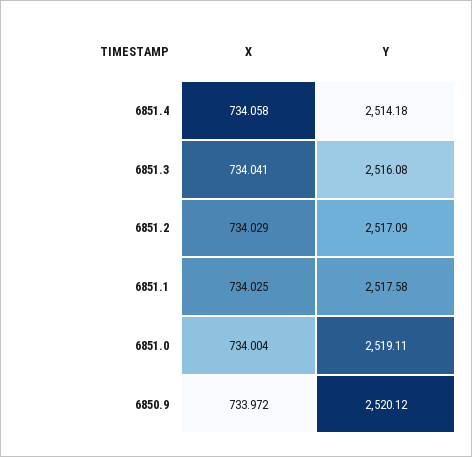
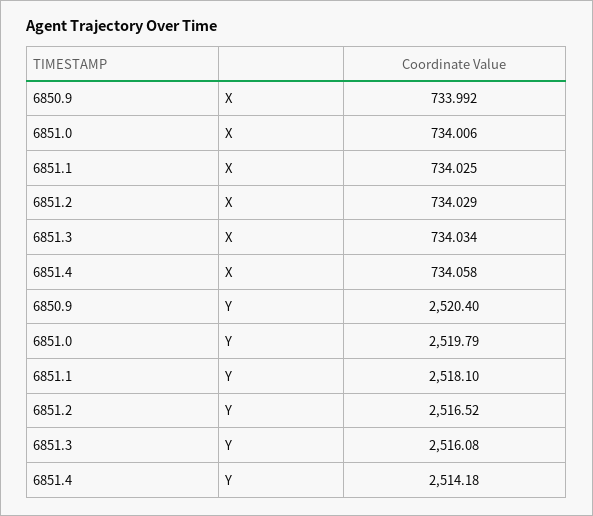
  {
    "X": {
      "6851.4": 734.058,
-     "6851.3": 734.041,
+     "6851.3": 734.034,
      "6851.2": 734.029,
      "6851.1": 734.025,
-     "6851.0": 734.004,
+     "6851.0": 734.006,
-     "6850.9": 733.972
+     "6850.9": 733.992
    },
    "Y": {
      "6851.4": 2514.18,
      "6851.3": 2516.08,
-     "6851.2": 2517.09,
+     "6851.2": 2516.52,
-     "6851.1": 2517.58,
+     "6851.1": 2518.1,
-     "6851.0": 2519.11,
+     "6851.0": 2519.79,
-     "6850.9": 2520.12
+     "6850.9": 2520.4
    }
  }

